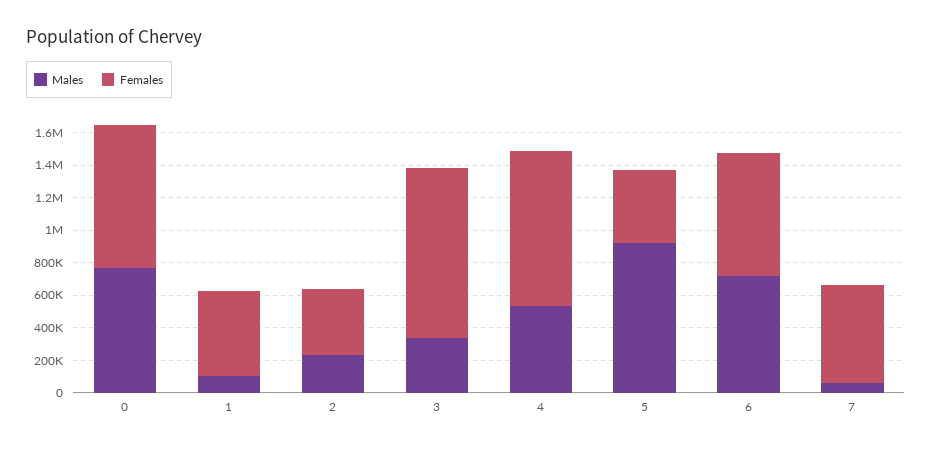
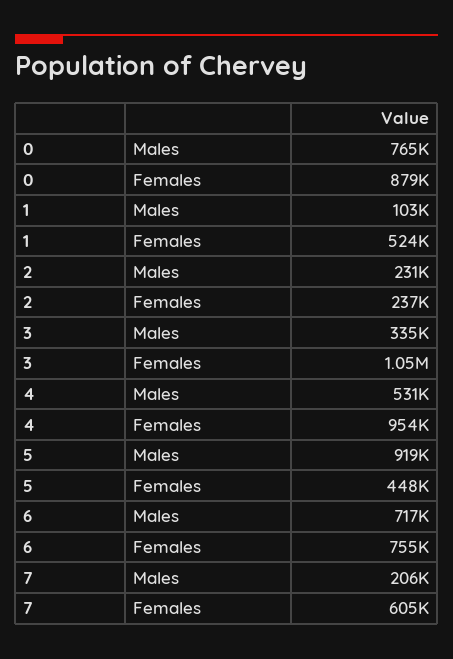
  {
    "Males": {
      "0": 765000,
      "1": 103000,
      "2": 231000,
      "3": 335000,
      "4": 531000,
      "5": 919000,
      "6": 717000,
-     "7": 50000
+     "7": 206000
    },
    "Females": {
      "0": 879000,
      "1": 524000,
-     "2": 400000,
+     "2": 237000,
      "3": 1050000,
      "4": 954000,
      "5": 448000,
      "6": 755000,
      "7": 605000
    }
  }

